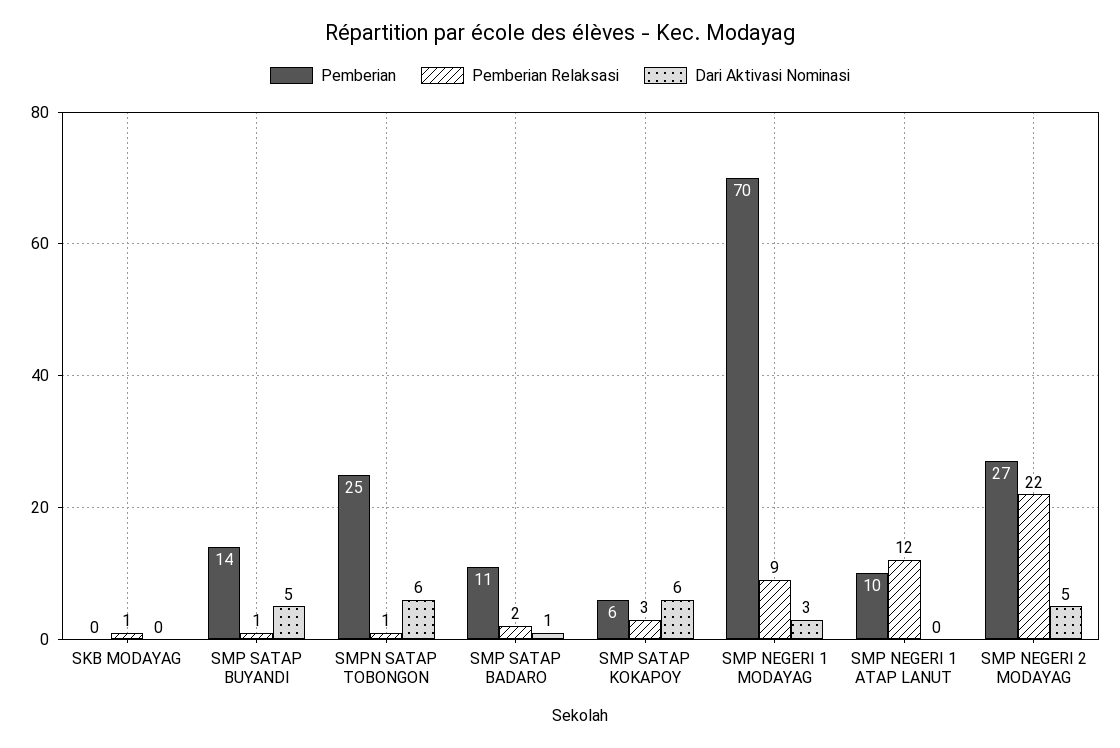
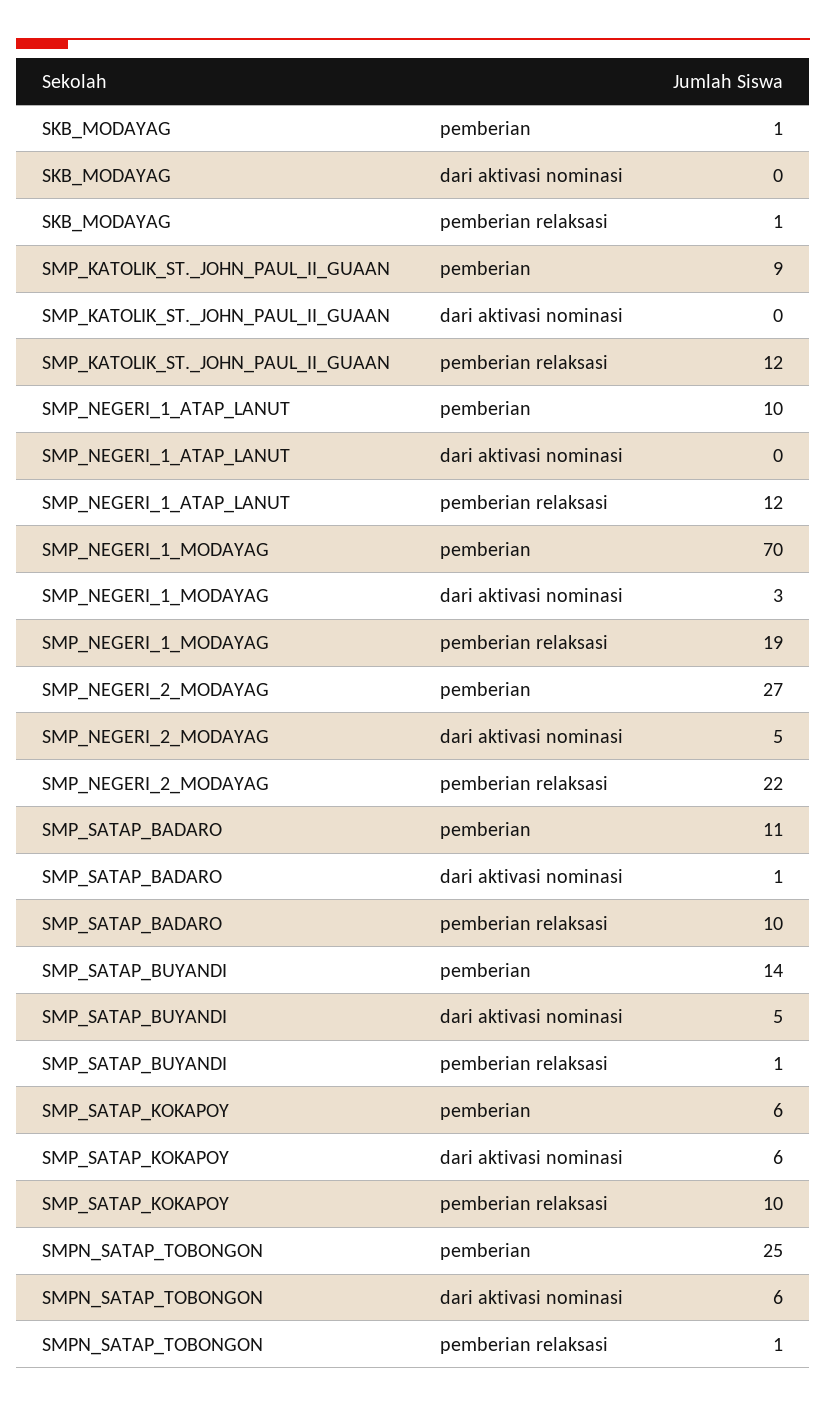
  {
    "Pemberian": {
-     "SKB MODAYAG": 0,
+     "SKB MODAYAG": 1,
      "SMP SATAP BUYANDI": 14,
      "SMPN SATAP TOBONGON": 25,
      "SMP SATAP BADARO": 11,
      "SMP SATAP KOKAPOY": 6,
      "SMP NEGERI 1 MODAYAG": 70,
      "SMP NEGERI 1 ATAP LANUT": 10,
-     "SMP NEGERI 2 MODAYAG": 27
+     "SMP NEGERI 2 MODAYAG": 27,
+     "SMP_KATOLIK_ST._JOHN_PAUL_II_GUAAN": 9
    },
    "Pemberian Relaksasi": {
      "SKB MODAYAG": 1,
      "SMP SATAP BUYANDI": 1,
      "SMPN SATAP TOBONGON": 1,
-     "SMP SATAP BADARO": 2,
+     "SMP SATAP BADARO": 10,
-     "SMP SATAP KOKAPOY": 3,
+     "SMP SATAP KOKAPOY": 10,
-     "SMP NEGERI 1 MODAYAG": 9,
+     "SMP NEGERI 1 MODAYAG": 19,
      "SMP NEGERI 1 ATAP LANUT": 12,
-     "SMP NEGERI 2 MODAYAG": 22
+     "SMP NEGERI 2 MODAYAG": 22,
+     "SMP_KATOLIK_ST._JOHN_PAUL_II_GUAAN": 12
    },
    "Dari Aktivasi Nominasi": {
      "SKB MODAYAG": 0,
      "SMP SATAP BUYANDI": 5,
      "SMPN SATAP TOBONGON": 6,
      "SMP SATAP BADARO": 1,
      "SMP SATAP KOKAPOY": 6,
      "SMP NEGERI 1 MODAYAG": 3,
      "SMP NEGERI 1 ATAP LANUT": 0,
-     "SMP NEGERI 2 MODAYAG": 5
+     "SMP NEGERI 2 MODAYAG": 5,
+     "SMP_KATOLIK_ST._JOHN_PAUL_II_GUAAN": 0
    }
  }

